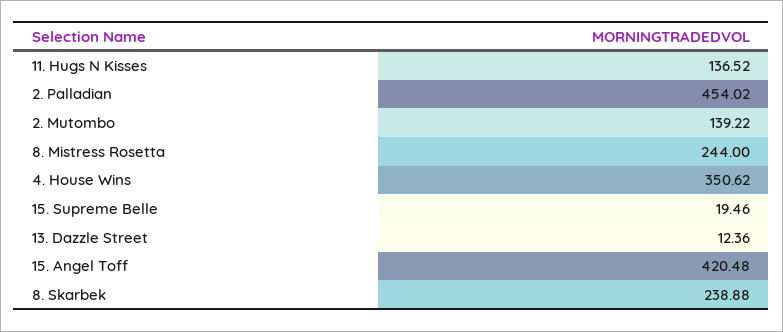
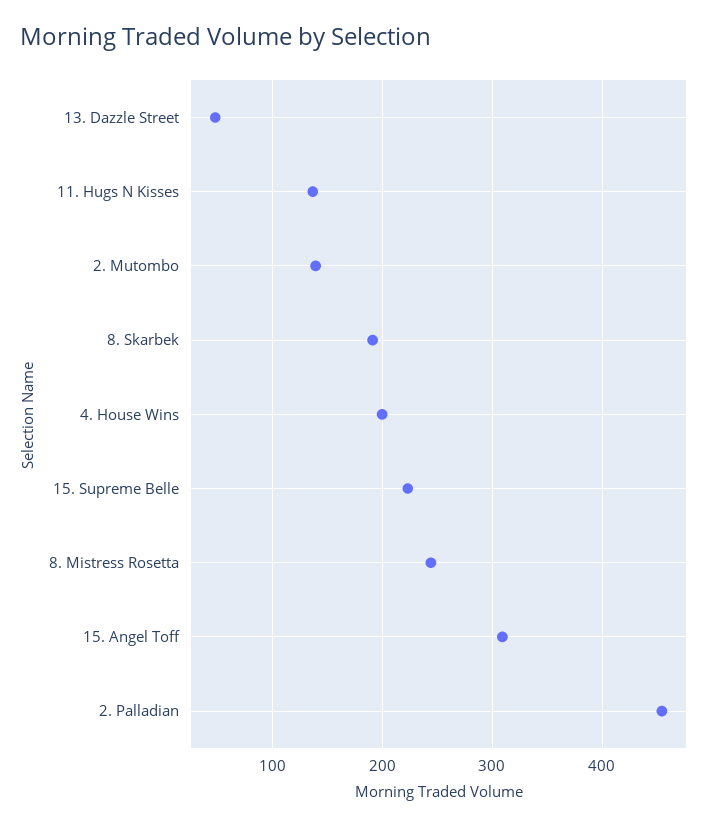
  {
    "11. Hugs N Kisses": 136.52,
    "2. Palladian": 454.02,
    "2. Mutombo": 139.22,
    "8. Mistress Rosetta": 244,
-   "4. House Wins": 350.62,
+   "4. House Wins": 200,
-   "15. Supreme Belle": 19.46,
+   "15. Supreme Belle": 220,
-   "13. Dazzle Street": 12.36,
+   "13. Dazzle Street": 50,
-   "15. Angel Toff": 420.48,
+   "15. Angel Toff": 310,
-   "8. Skarbek": 238.88
+   "8. Skarbek": 190
  }

